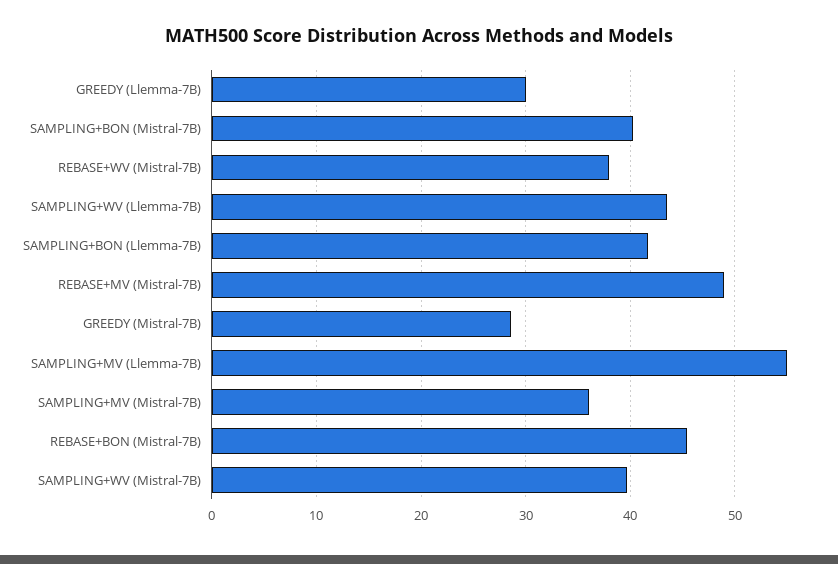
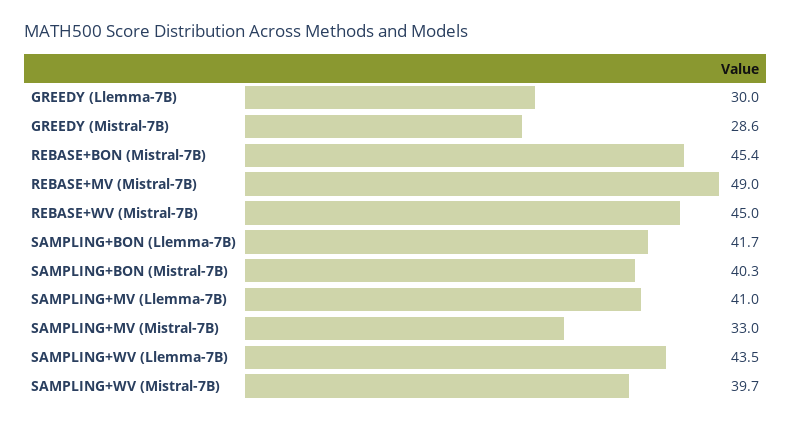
  {
    "GREEDY (Llemma-7B)": 30,
    "SAMPLING+BON (Mistral-7B)": 40.3,
-   "REBASE+WV (Mistral-7B)": 38,
+   "REBASE+WV (Mistral-7B)": 45,
    "SAMPLING+WV (Llemma-7B)": 43.5,
    "SAMPLING+BON (Llemma-7B)": 41.7,
    "REBASE+MV (Mistral-7B)": 49,
    "GREEDY (Mistral-7B)": 28.6,
-   "SAMPLING+MV (Llemma-7B)": 55,
+   "SAMPLING+MV (Llemma-7B)": 41,
-   "SAMPLING+MV (Mistral-7B)": 36,
+   "SAMPLING+MV (Mistral-7B)": 33,
    "REBASE+BON (Mistral-7B)": 45.4,
    "SAMPLING+WV (Mistral-7B)": 39.7
  }

